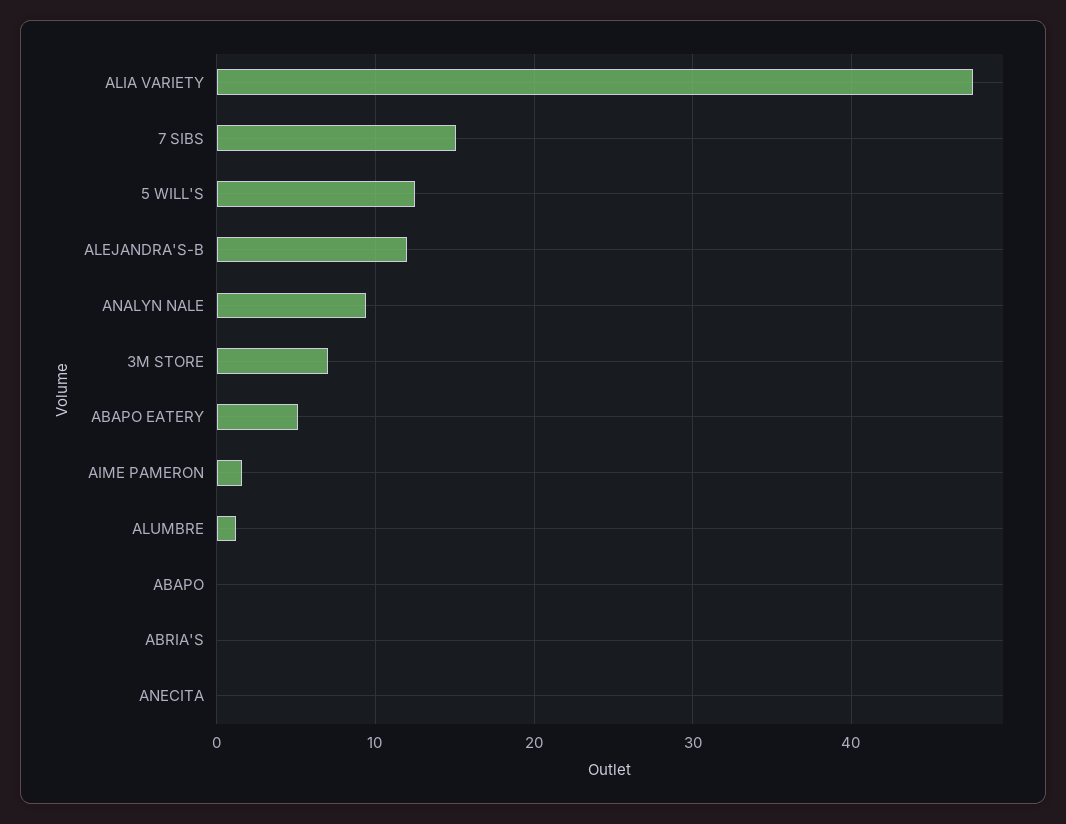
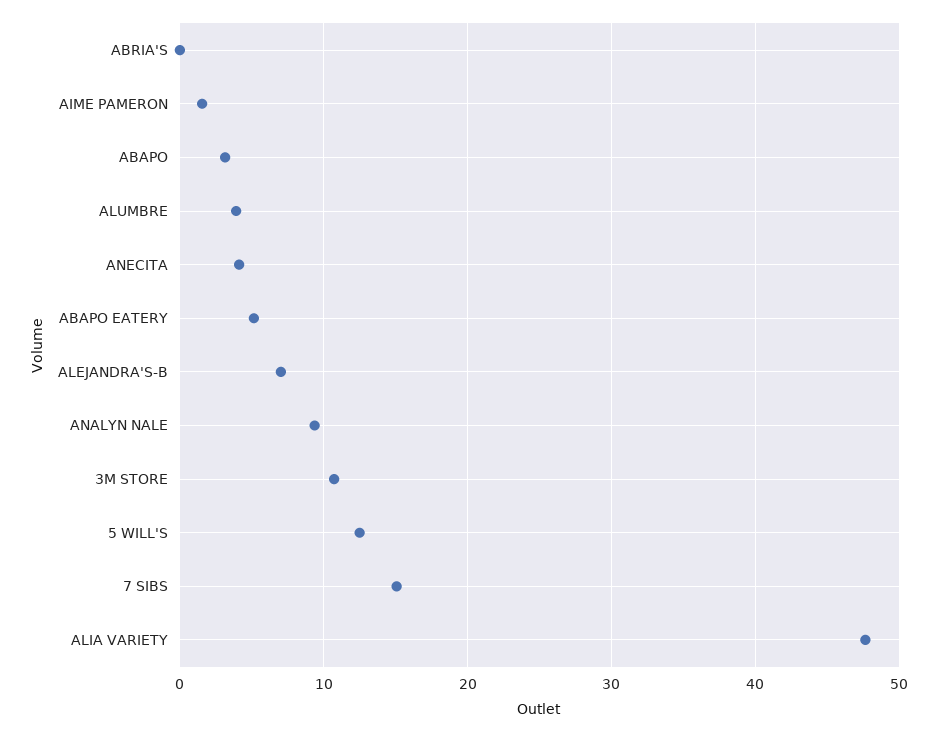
  {
    "ALIA VARIETY": 48,
    "7 SIBS": 15,
    "5 WILL'S": 13,
-   "ALEJANDRA'S-B": 12,
+   "ALEJANDRA'S-B": 7,
    "ANALYN NALE": 9,
-   "3M STORE": 7,
+   "3M STORE": 11,
    "ABAPO EATERY": 5,
    "AIME PAMERON": 2,
-   "ALUMBRE": 1,
+   "ALUMBRE": 4,
-   "ABAPO": 0,
+   "ABAPO": 3,
    "ABRIA'S": 0,
-   "ANECITA": 0
+   "ANECITA": 4
  }

